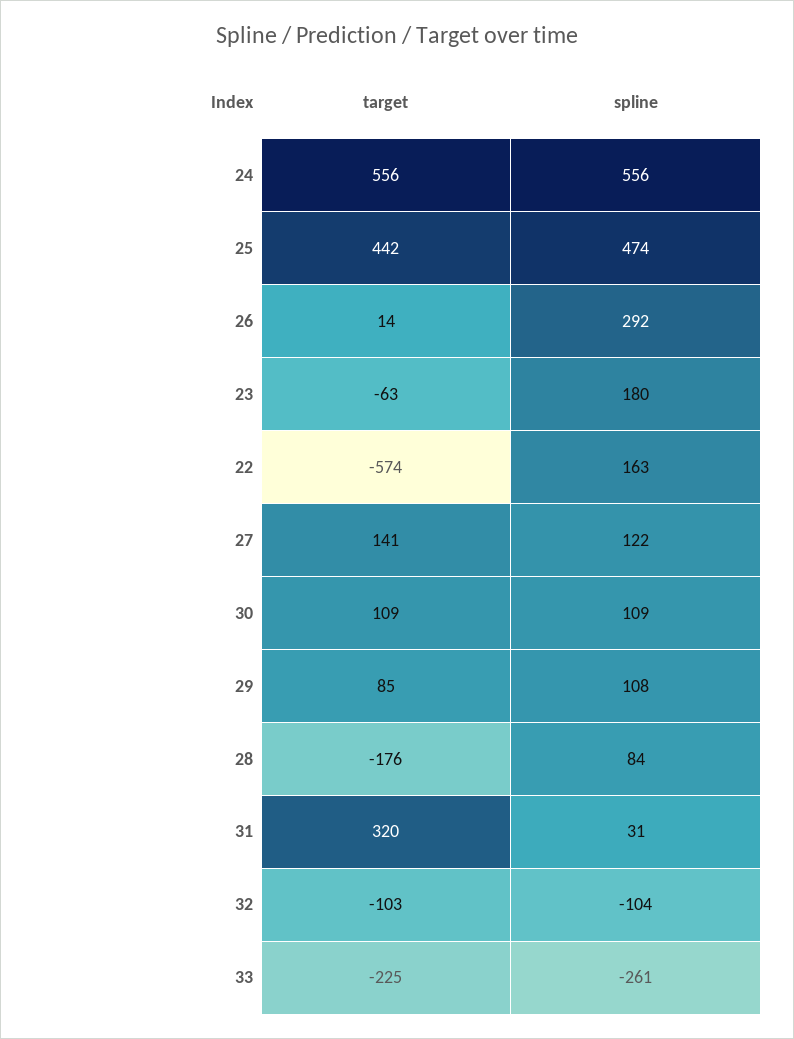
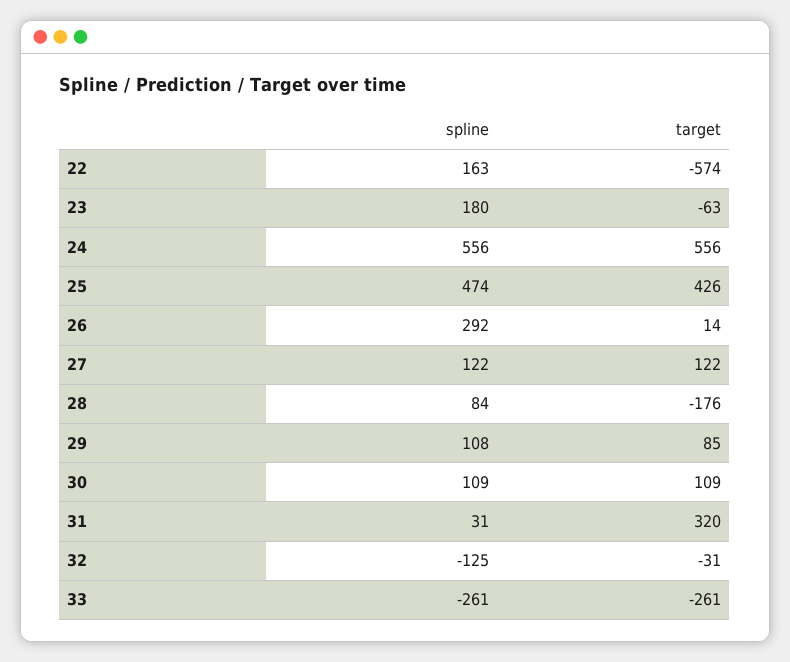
  {
    "target": {
      "24": 556,
-     "25": 442,
+     "25": 426,
      "26": 14,
      "23": -63,
      "22": -574,
-     "27": 141,
+     "27": 122,
      "30": 109,
      "29": 85,
      "28": -176,
      "31": 320,
-     "32": -103,
+     "32": -31,
-     "33": -225
+     "33": -261
    },
    "spline": {
      "24": 556,
      "25": 474,
      "26": 292,
      "23": 180,
      "22": 163,
      "27": 122,
      "30": 109,
      "29": 108,
      "28": 84,
      "31": 31,
-     "32": -104,
+     "32": -125,
      "33": -261
    }
  }

